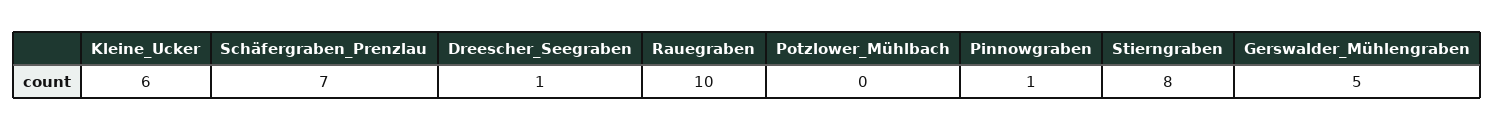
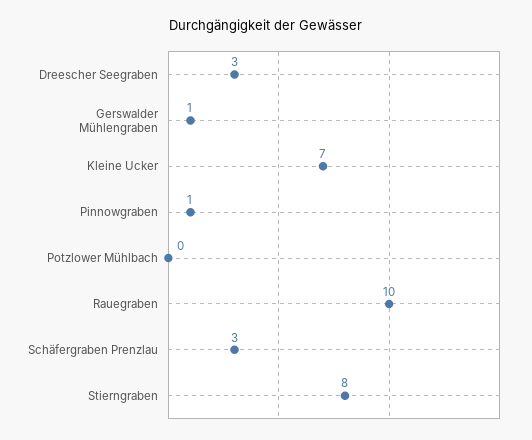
  {
-   "Kleine_Ucker": 6,
+   "Kleine_Ucker": 7,
-   "Schäfergraben_Prenzlau": 7,
+   "Schäfergraben_Prenzlau": 3,
-   "Dreescher_Seegraben": 1,
+   "Dreescher_Seegraben": 3,
    "Rauegraben": 10,
    "Potzlower_Mühlbach": 0,
    "Pinnowgraben": 1,
    "Stierngraben": 8,
-   "Gerswalder_Mühlengraben": 5
+   "Gerswalder_Mühlengraben": 1
  }

